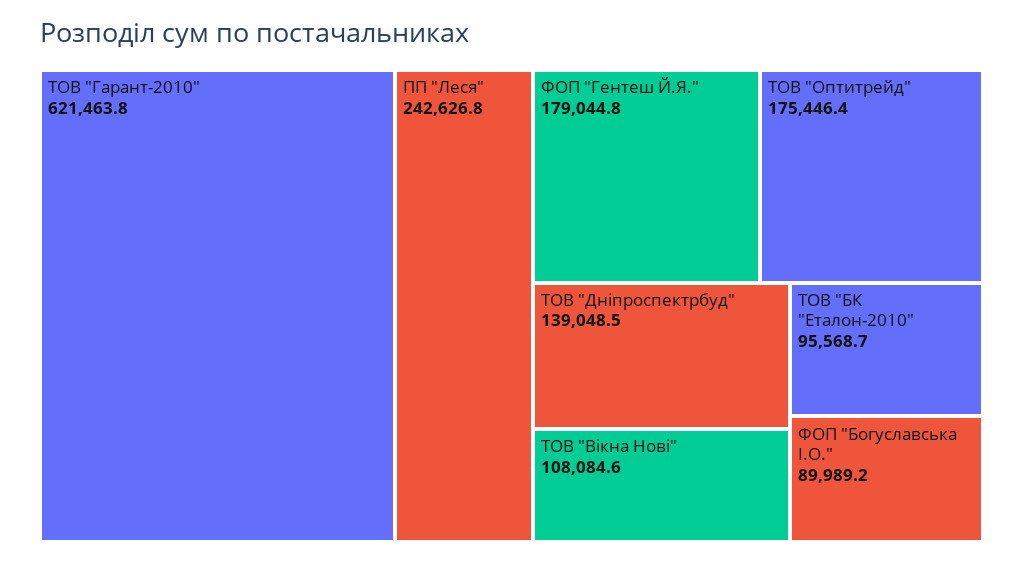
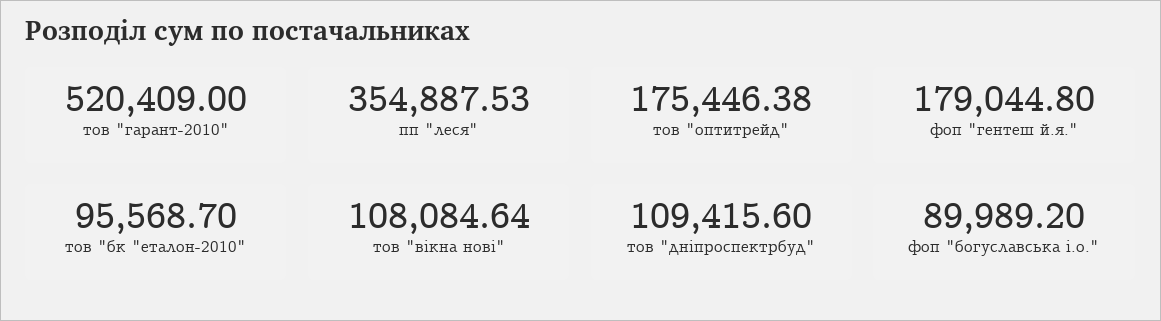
  {
-   "ТОВ \"Гарант-2010\"": 621463.8,
+   "ТОВ \"Гарант-2010\"": 520409,
-   "ПП \"Леся\"": 242626.8,
+   "ПП \"Леся\"": 354887.53,
    "ФОП \"Гентеш Й.Я.\"": 179044.8,
    "ТОВ \"Оптитрейд\"": 175446.38,
-   "ТОВ \"Дніпроспектрбуд\"": 139048.5,
+   "ТОВ \"Дніпроспектрбуд\"": 109415.6,
    "ТОВ \"Вікна Нові\"": 108084.64,
    "ТОВ \"БК \"Еталон-2010\"": 95568.7,
    "ФОП \"Богуславська I.О.\"": 89989.2
  }

